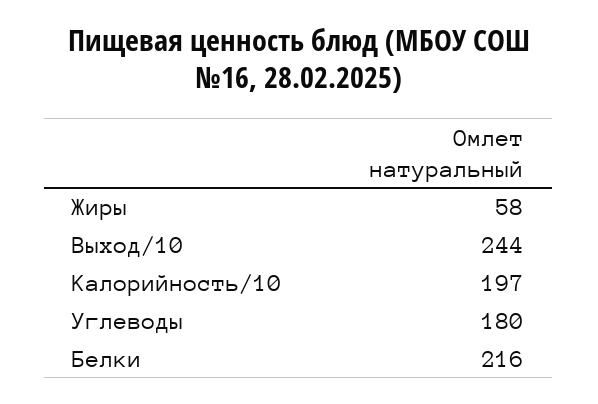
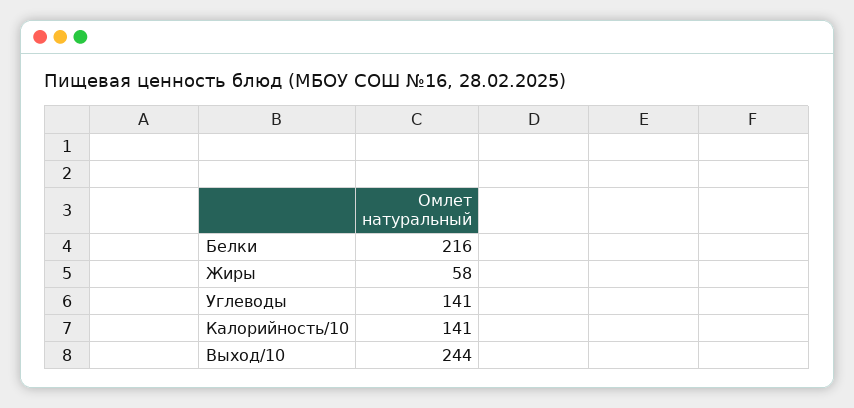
  {
    "Жиры": 58,
    "Выход/10": 244,
-   "Калорийность/10": 197,
+   "Калорийность/10": 141,
-   "Углеводы": 180,
+   "Углеводы": 141,
    "Белки": 216
  }

